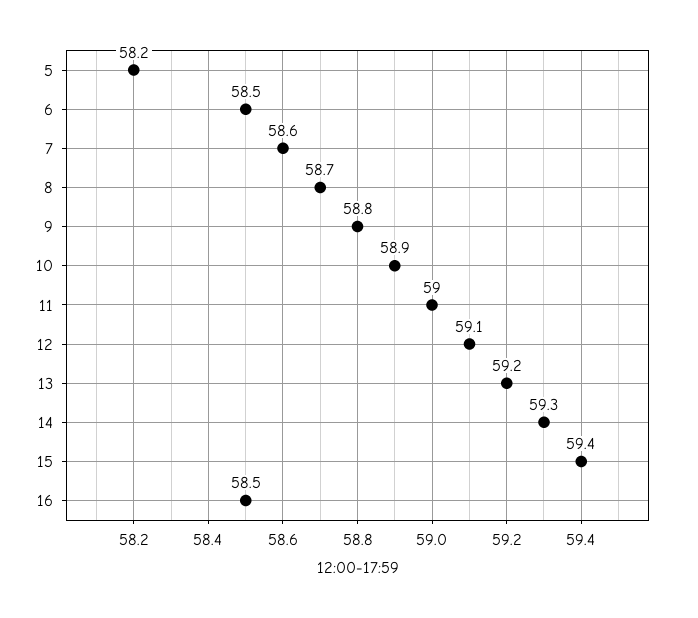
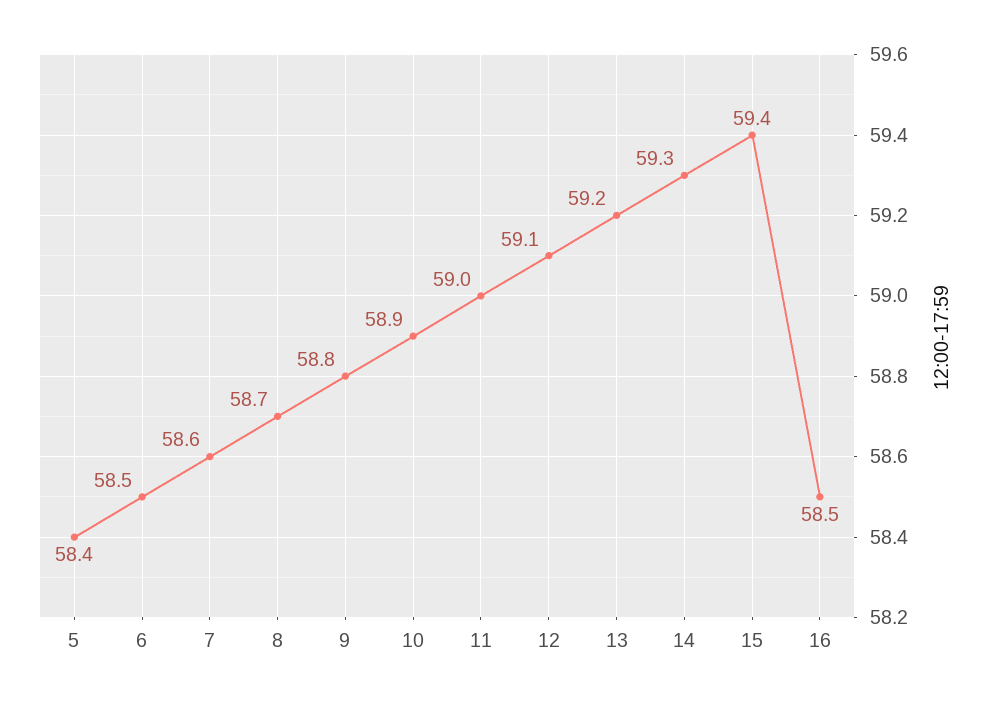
  {
-   "5": 58.2,
+   "5": 58.4,
    "6": 58.5,
    "7": 58.6,
    "8": 58.7,
    "9": 58.8,
    "10": 58.9,
    "11": 59,
    "12": 59.1,
    "13": 59.2,
    "14": 59.3,
    "15": 59.4,
    "16": 58.5
  }

